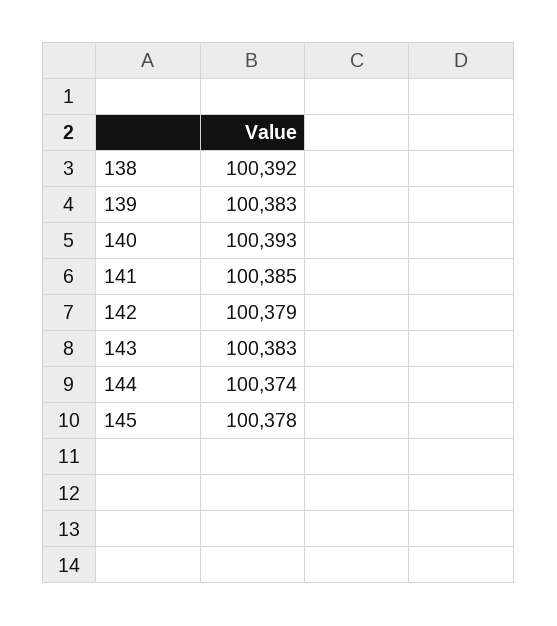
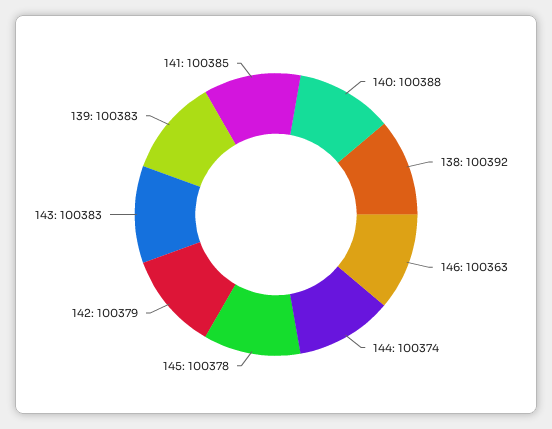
  {
    "138": 100392,
    "139": 100383,
-   "140": 100393,
+   "140": 100388,
    "141": 100385,
    "142": 100379,
    "143": 100383,
    "144": 100374,
-   "145": 100378
+   "145": 100378,
+   "146": 100363
  }

